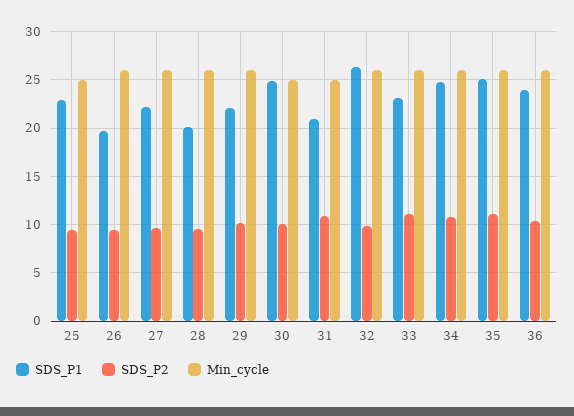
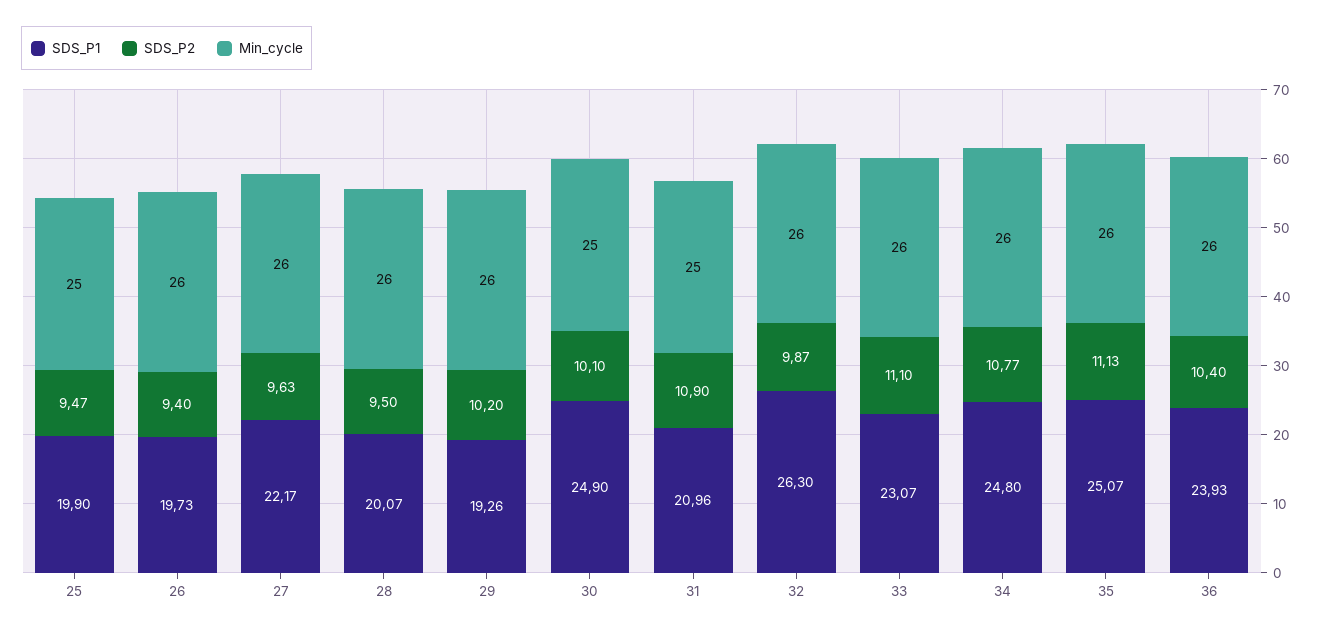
  {
    "SDS_P1": {
-     "25": 23,
+     "25": 19.9,
      "26": 19.73,
      "27": 22.17,
      "28": 20.07,
-     "29": 22,
+     "29": 19.26,
      "30": 24.9,
      "31": 20.96,
      "32": 26.3,
      "33": 23.07,
      "34": 24.8,
      "35": 25.07,
      "36": 23.93
    },
    "SDS_P2": {
      "25": 9.47,
      "26": 9.4,
      "27": 9.63,
      "28": 9.5,
      "29": 10.2,
      "30": 10.1,
      "31": 10.9,
      "32": 9.87,
      "33": 11.1,
      "34": 10.77,
      "35": 11.13,
      "36": 10.4
    },
    "Min_cycle": {
      "25": 25,
      "26": 26,
      "27": 26,
      "28": 26,
      "29": 26,
      "30": 25,
      "31": 25,
      "32": 26,
      "33": 26,
      "34": 26,
      "35": 26,
      "36": 26
    }
  }

